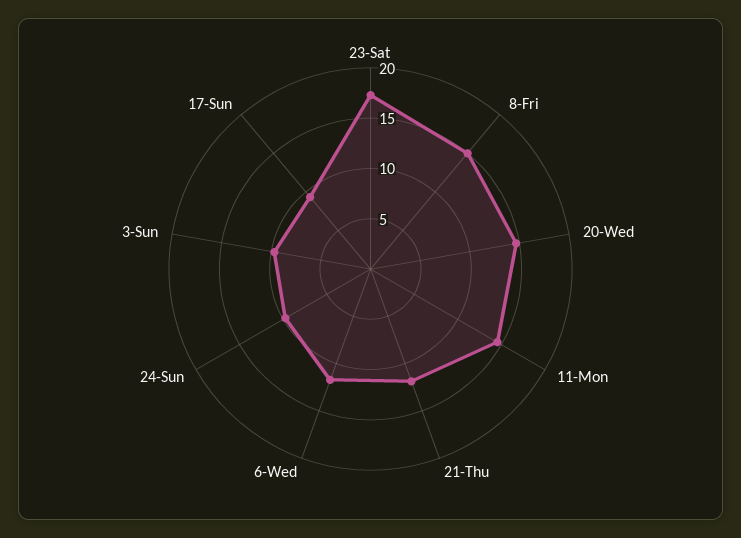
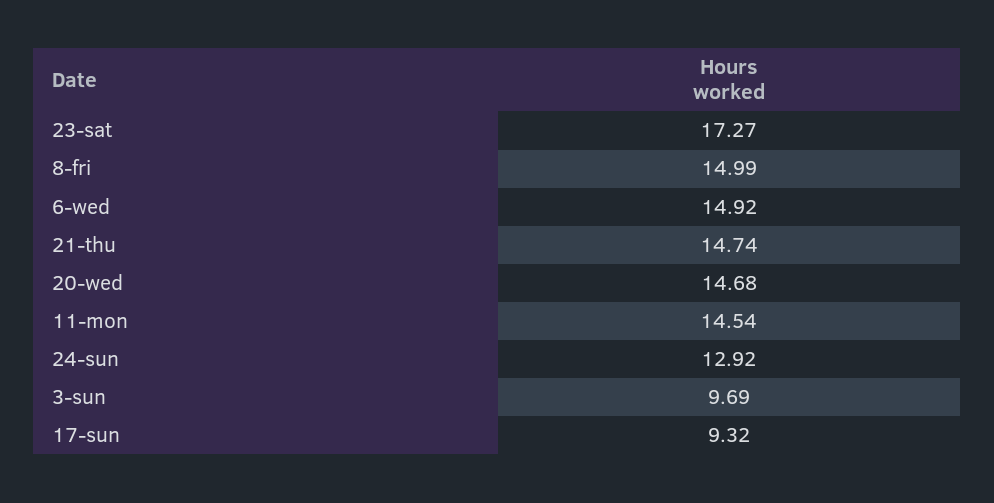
  {
    "23-Sat": 17.27,
    "8-Fri": 14.99,
    "20-Wed": 14.68,
    "11-Mon": 14.54,
-   "21-Thu": 12,
+   "21-Thu": 14.74,
-   "6-Wed": 12,
+   "6-Wed": 14.92,
-   "24-Sun": 10,
+   "24-Sun": 12.92,
    "3-Sun": 9.69,
    "17-Sun": 9.32
  }

